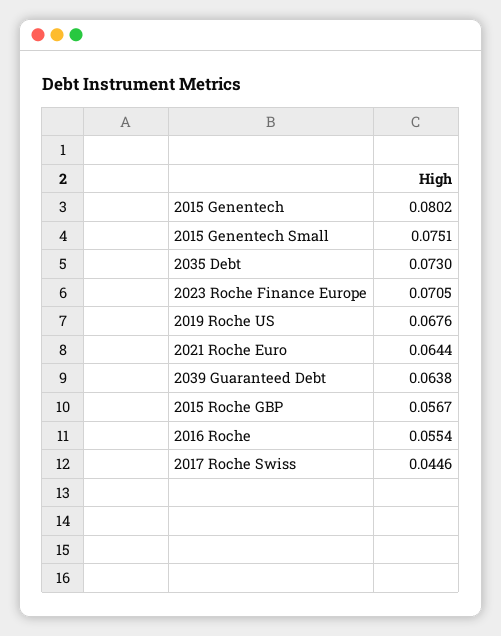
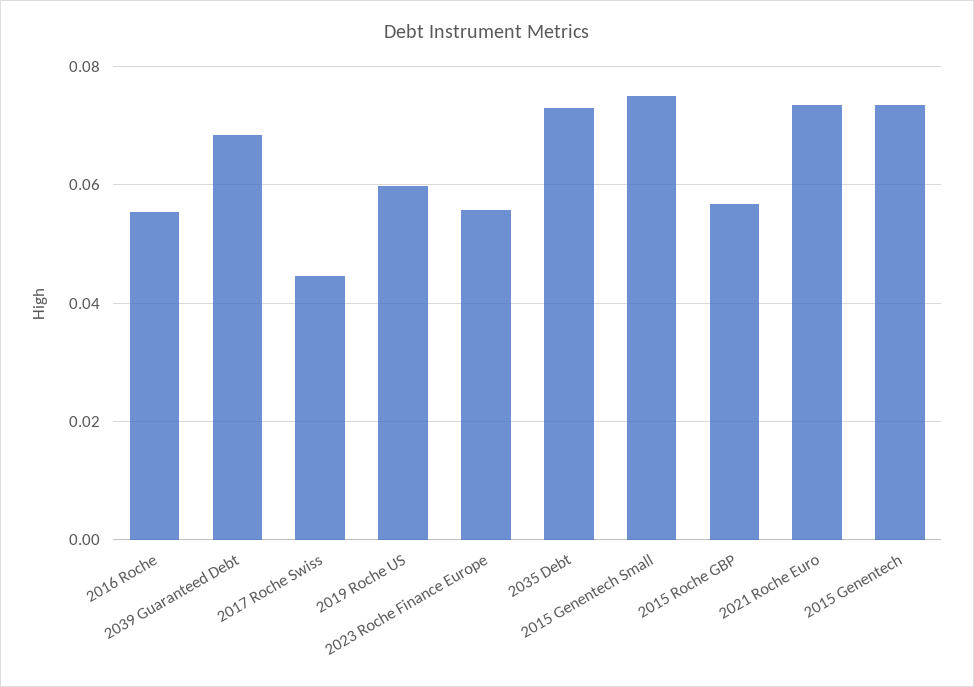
  {
-   "2015 Genentech": 0.0802,
+   "2015 Genentech": 0.074,
    "2015 Genentech Small": 0.0751,
    "2035 Debt": 0.073,
-   "2023 Roche Finance Europe": 0.0705,
+   "2023 Roche Finance Europe": 0.056,
-   "2019 Roche US": 0.0676,
+   "2019 Roche US": 0.06,
-   "2021 Roche Euro": 0.0644,
+   "2021 Roche Euro": 0.074,
-   "2039 Guaranteed Debt": 0.0638,
+   "2039 Guaranteed Debt": 0.068,
    "2015 Roche GBP": 0.0567,
    "2016 Roche": 0.0554,
    "2017 Roche Swiss": 0.0446
  }

